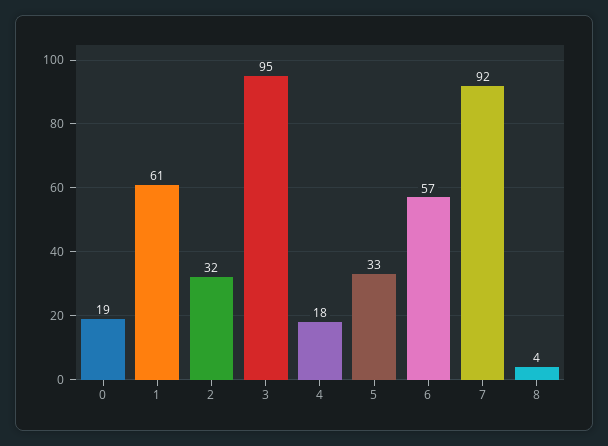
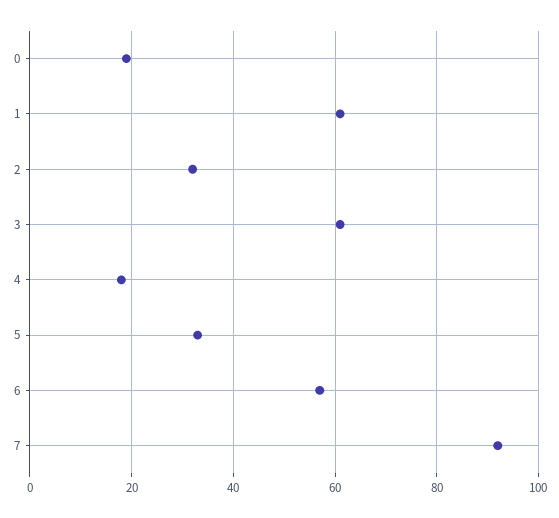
  {
    "0": 19,
    "1": 61,
    "2": 32,
-   "3": 95,
+   "3": 60,
    "4": 18,
    "5": 33,
    "6": 57,
-   "7": 92,
+   "7": 92
-   "8": 4
  }

